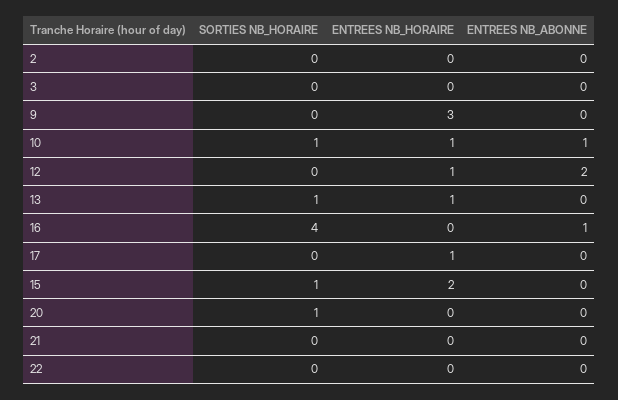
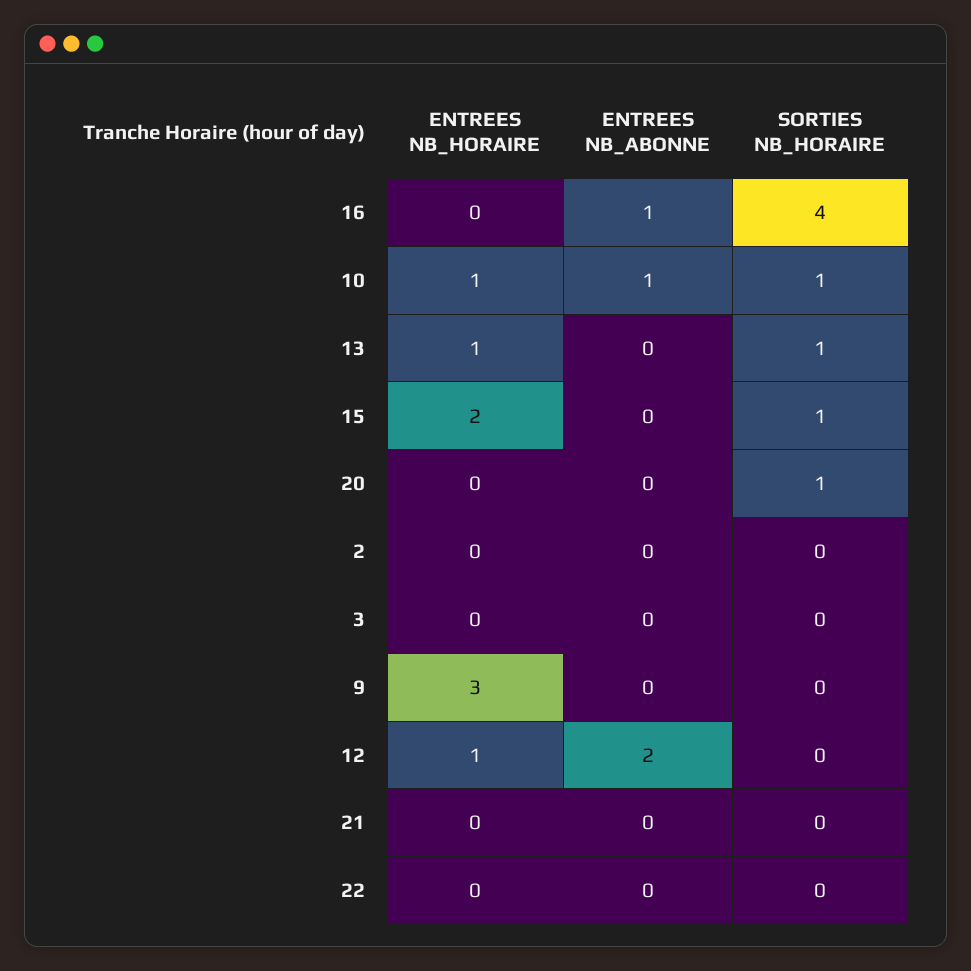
  {
    "SORTIES NB_HORAIRE": {
      "2": 0,
      "3": 0,
      "9": 0,
      "10": 1,
      "12": 0,
      "13": 1,
      "16": 4,
-     "17": 0,
      "15": 1,
      "20": 1,
      "21": 0,
      "22": 0
    },
    "ENTREES NB_HORAIRE": {
      "2": 0,
      "3": 0,
      "9": 3,
      "10": 1,
      "12": 1,
      "13": 1,
      "16": 0,
-     "17": 1,
      "15": 2,
      "20": 0,
      "21": 0,
      "22": 0
    },
    "ENTREES NB_ABONNE": {
      "2": 0,
      "3": 0,
      "9": 0,
      "10": 1,
      "12": 2,
      "13": 0,
      "16": 1,
-     "17": 0,
      "15": 0,
      "20": 0,
      "21": 0,
      "22": 0
    }
  }

